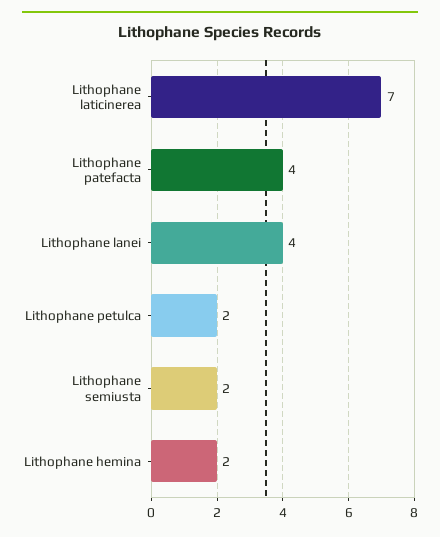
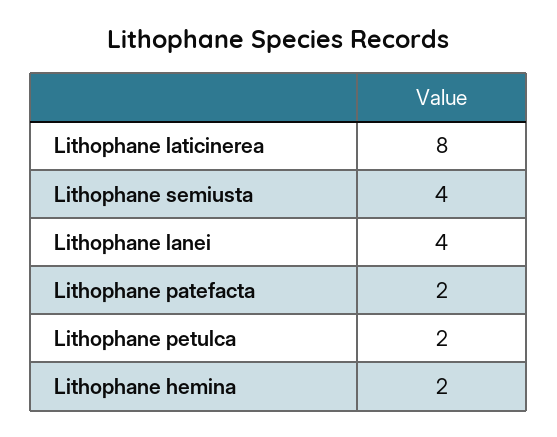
  {
-   "Lithophane laticinerea": 7,
+   "Lithophane laticinerea": 8,
-   "Lithophane patefacta": 4,
+   "Lithophane patefacta": 2,
    "Lithophane lanei": 4,
    "Lithophane petulca": 2,
-   "Lithophane semiusta": 2,
+   "Lithophane semiusta": 4,
    "Lithophane hemina": 2
  }

